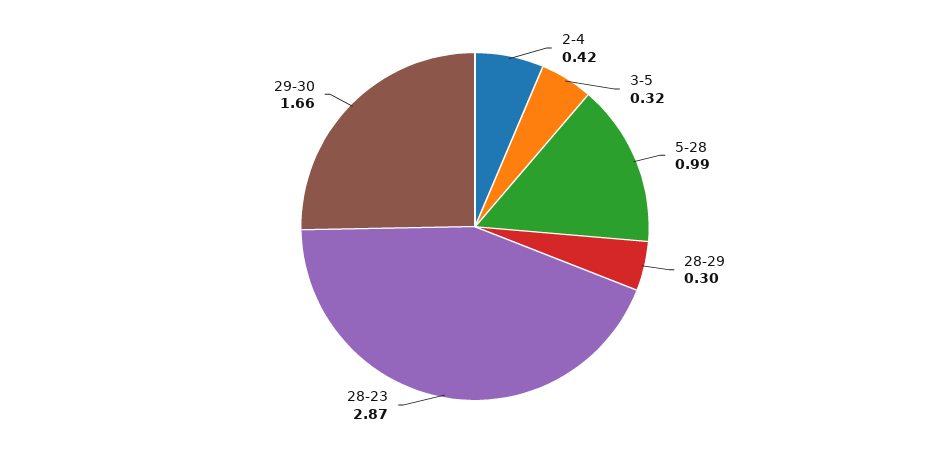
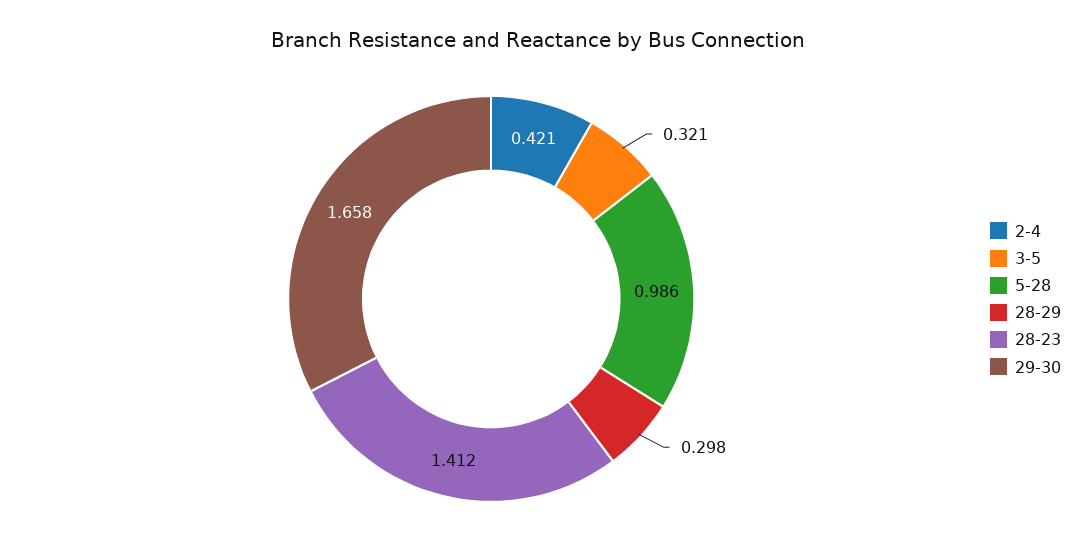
  {
    "2-4": 0.421,
    "3-5": 0.321,
    "5-28": 0.986,
    "28-29": 0.298,
-   "28-23": 2.87,
+   "28-23": 1.412,
    "29-30": 1.658
  }

